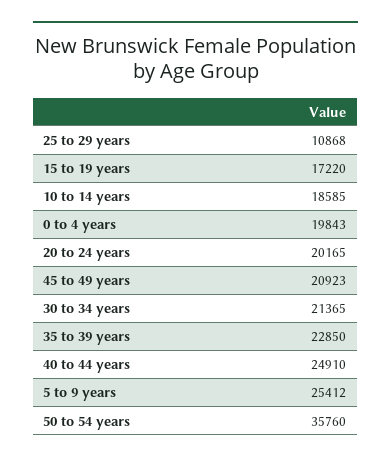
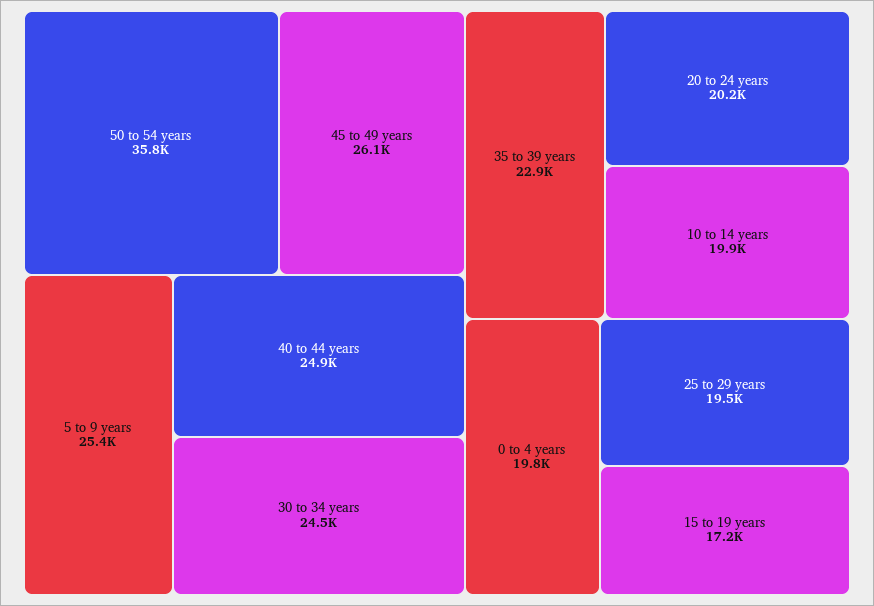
  {
-   "25 to 29 years": 10868,
+   "25 to 29 years": 19500,
    "15 to 19 years": 17220,
-   "10 to 14 years": 18585,
+   "10 to 14 years": 19900,
    "0 to 4 years": 19843,
    "20 to 24 years": 20165,
-   "45 to 49 years": 20923,
+   "45 to 49 years": 26100,
-   "30 to 34 years": 21365,
+   "30 to 34 years": 24500,
    "35 to 39 years": 22850,
    "40 to 44 years": 24910,
    "5 to 9 years": 25412,
    "50 to 54 years": 35760
  }

